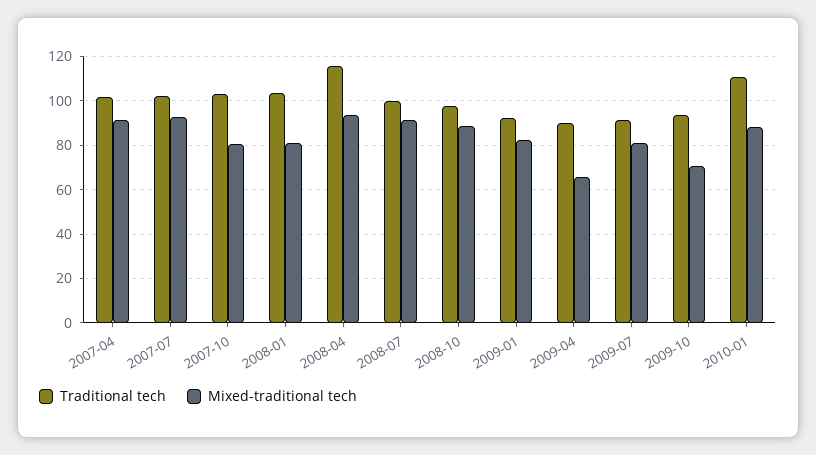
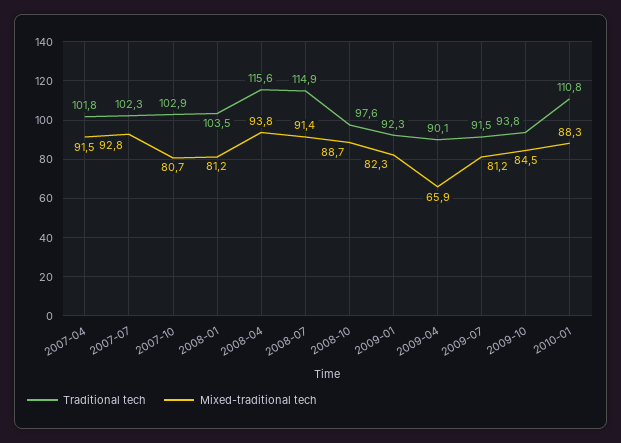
  {
    "Traditional tech": {
      "2007-04": 101.8,
      "2007-07": 102.3,
      "2007-10": 102.9,
      "2008-01": 103.5,
      "2008-04": 115.6,
-     "2008-07": 100,
+     "2008-07": 114.9,
      "2008-10": 97.6,
      "2009-01": 92.3,
      "2009-04": 90.1,
      "2009-07": 91.5,
      "2009-10": 93.8,
      "2010-01": 110.8
    },
    "Mixed-traditional tech": {
      "2007-04": 91.5,
      "2007-07": 92.8,
      "2007-10": 80.7,
      "2008-01": 81.2,
      "2008-04": 93.8,
      "2008-07": 91.4,
      "2008-10": 88.7,
      "2009-01": 82.3,
      "2009-04": 65.9,
      "2009-07": 81.2,
-     "2009-10": 70,
+     "2009-10": 84.5,
      "2010-01": 88.3
    }
  }

